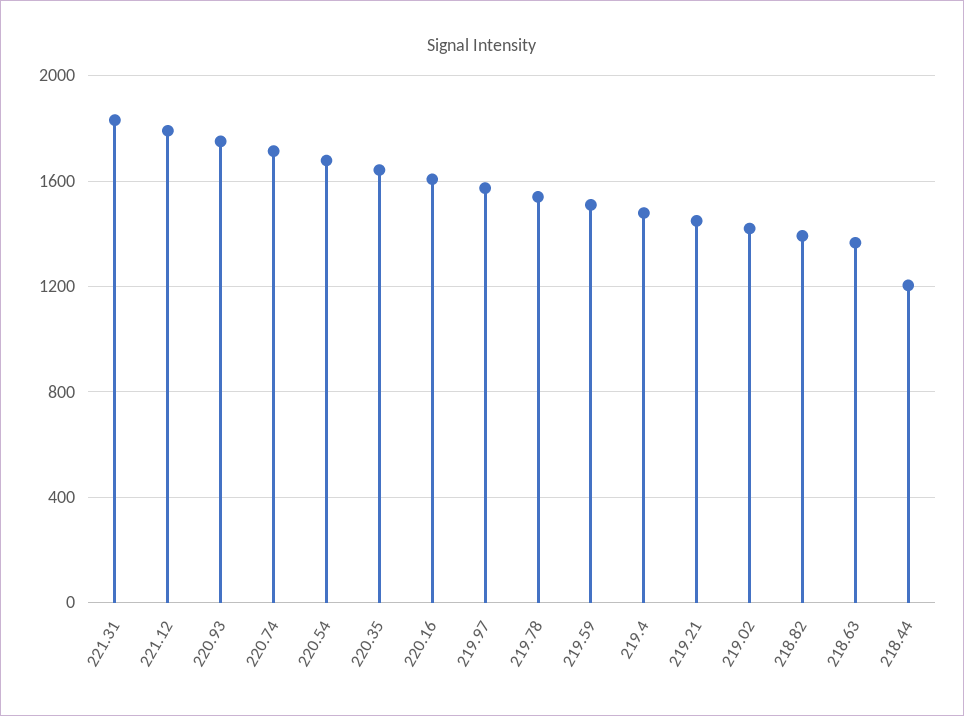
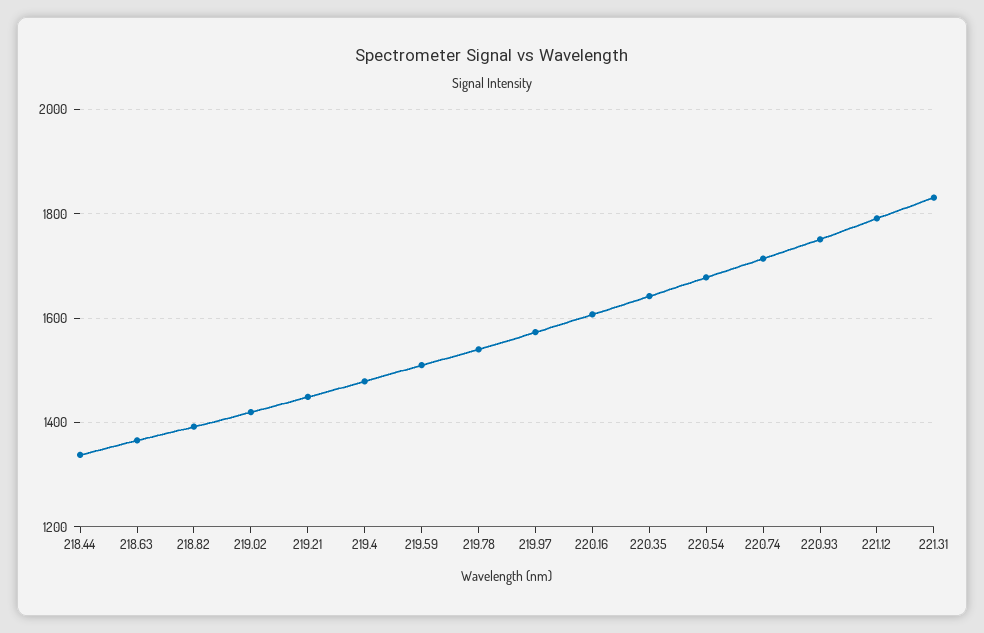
  {
    "221.31": 1840,
    "221.12": 1800,
    "220.93": 1760,
    "220.74": 1720,
    "220.54": 1680,
    "220.35": 1640,
    "220.16": 1600,
    "219.97": 1580,
    "219.78": 1540,
    "219.59": 1520,
    "219.4": 1480,
    "219.21": 1440,
    "219.02": 1420,
    "218.82": 1400,
    "218.63": 1360,
-   "218.44": 1200
+   "218.44": 1340
  }

